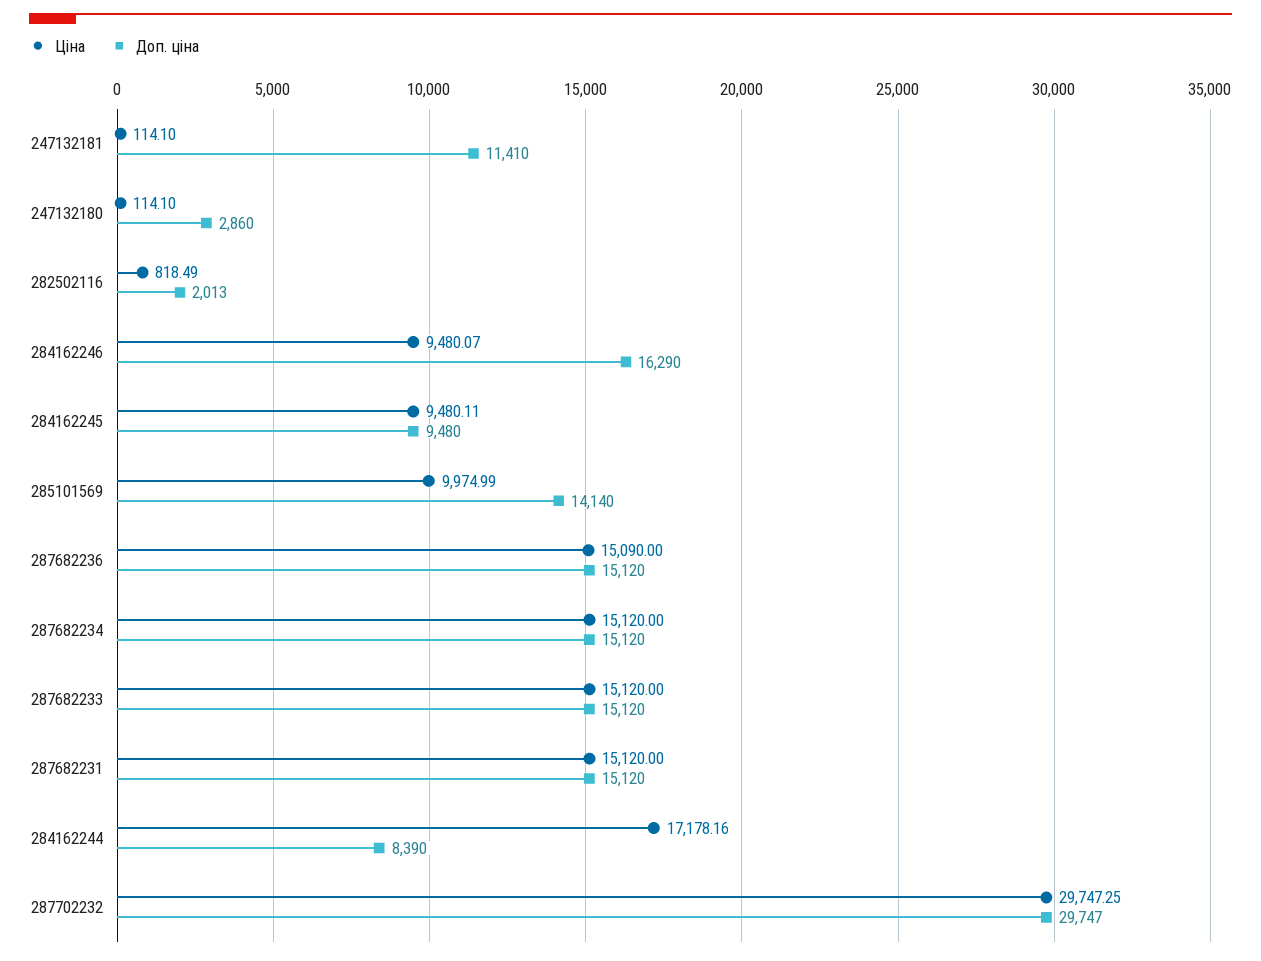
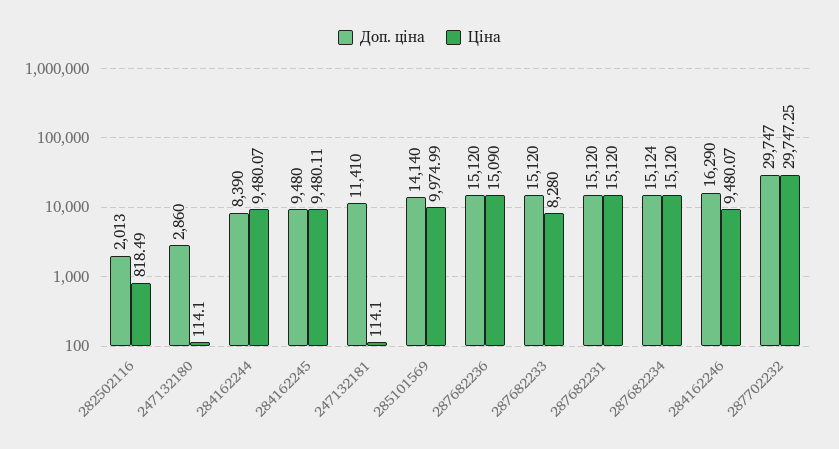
  {
    "Ціна": {
      "247132181": 114.1,
      "247132180": 114.1,
      "282502116": 818.49,
      "284162246": 9480.07,
      "284162245": 9480.11,
      "285101569": 9974.99,
      "287682236": 15090,
      "287682234": 15120,
-     "287682233": 15120,
+     "287682233": 8280,
      "287682231": 15120,
-     "284162244": 17178.16,
+     "284162244": 9480.07,
      "287702232": 29747.25
    },
    "Доп. ціна": {
      "247132181": 11410,
      "247132180": 2860,
      "282502116": 2013,
      "284162246": 16290,
      "284162245": 9480,
      "285101569": 14140,
      "287682236": 15120,
-     "287682234": 15120,
+     "287682234": 15124,
      "287682233": 15120,
      "287682231": 15120,
      "284162244": 8390,
      "287702232": 29747
    }
  }

